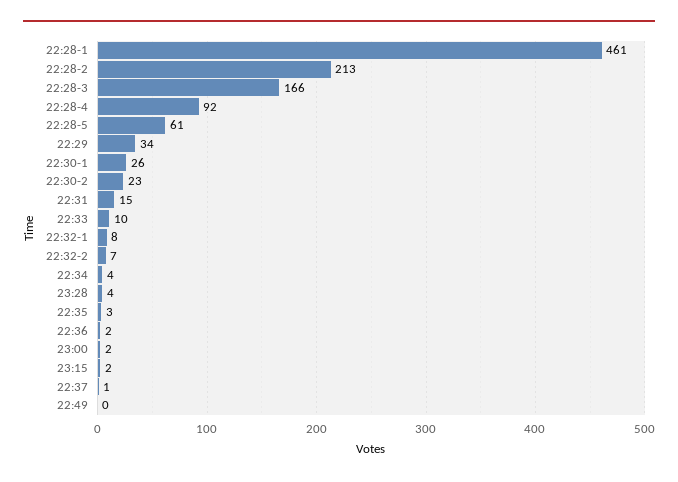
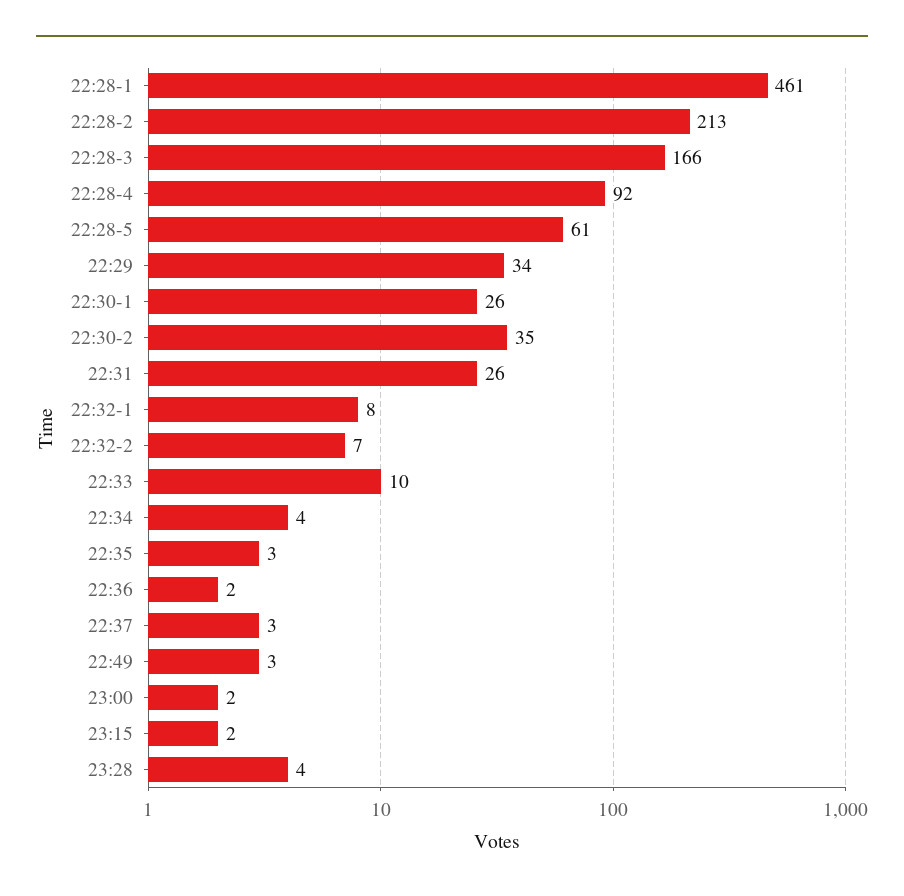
  {
    "22:28-1": 461,
    "22:28-2": 213,
    "22:28-3": 166,
    "22:28-4": 92,
    "22:28-5": 61,
    "22:29": 34,
    "22:30-1": 26,
-   "22:30-2": 23,
+   "22:30-2": 35,
-   "22:31": 15,
+   "22:31": 26,
    "22:33": 10,
    "22:32-1": 8,
    "22:32-2": 7,
    "22:34": 4,
    "23:28": 4,
    "22:35": 3,
    "22:36": 2,
    "23:00": 2,
    "23:15": 2,
-   "22:37": 1,
+   "22:37": 3,
-   "22:49": 0
+   "22:49": 3
  }

